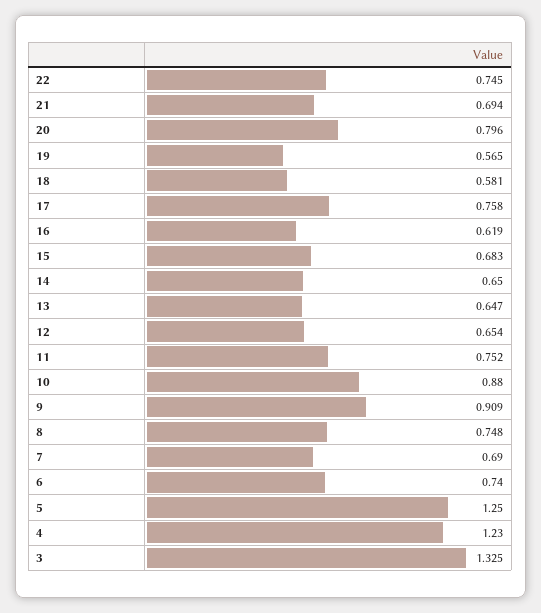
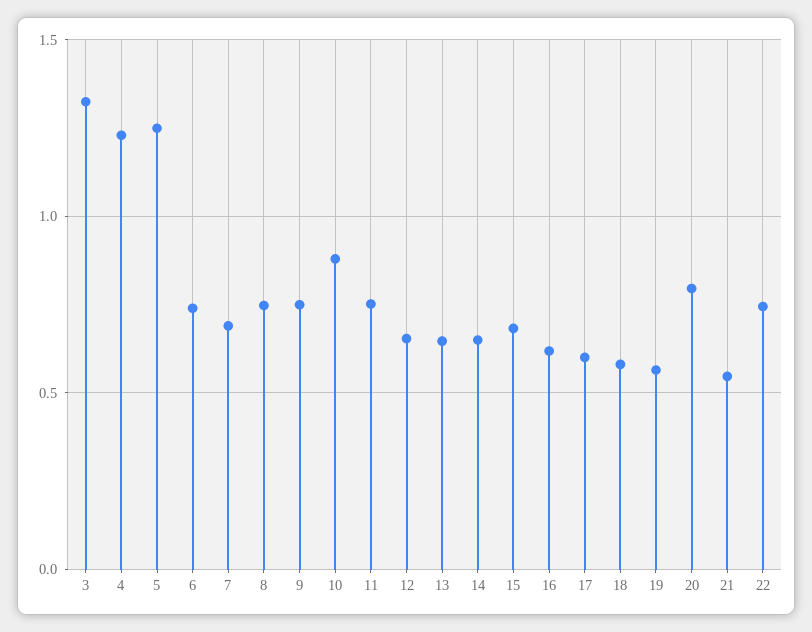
  {
    "22": 0.745,
-   "21": 0.694,
+   "21": 0.55,
    "20": 0.796,
    "19": 0.565,
    "18": 0.581,
-   "17": 0.758,
+   "17": 0.6,
    "16": 0.619,
    "15": 0.683,
    "14": 0.65,
    "13": 0.647,
    "12": 0.654,
    "11": 0.752,
    "10": 0.88,
-   "9": 0.909,
+   "9": 0.75,
    "8": 0.748,
    "7": 0.69,
    "6": 0.74,
    "5": 1.25,
    "4": 1.23,
    "3": 1.325
  }

